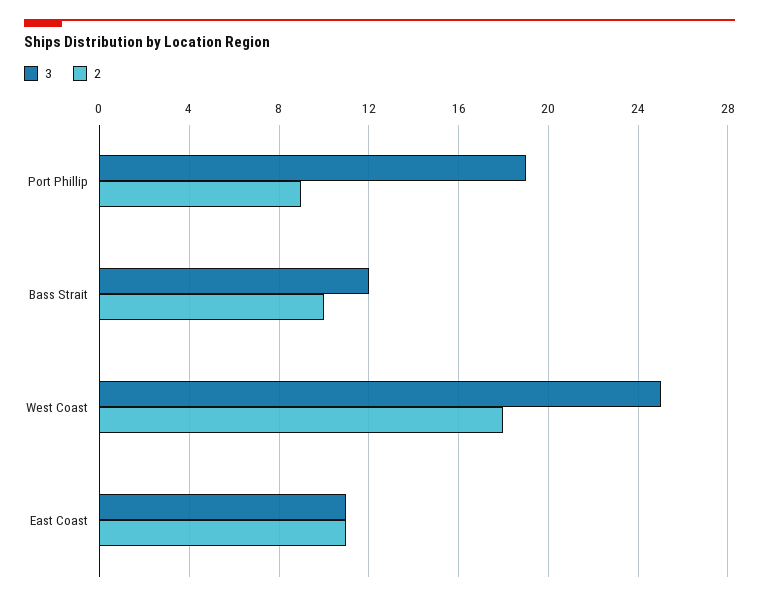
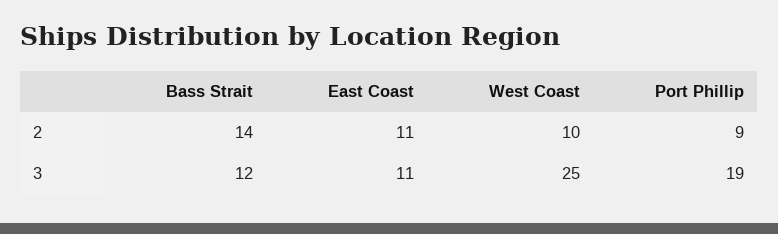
  {
    "3": {
      "Port Phillip": 19,
      "Bass Strait": 12,
      "West Coast": 25,
      "East Coast": 11
    },
    "2": {
      "Port Phillip": 9,
-     "Bass Strait": 10,
+     "Bass Strait": 14,
-     "West Coast": 18,
+     "West Coast": 10,
      "East Coast": 11
    }
  }

